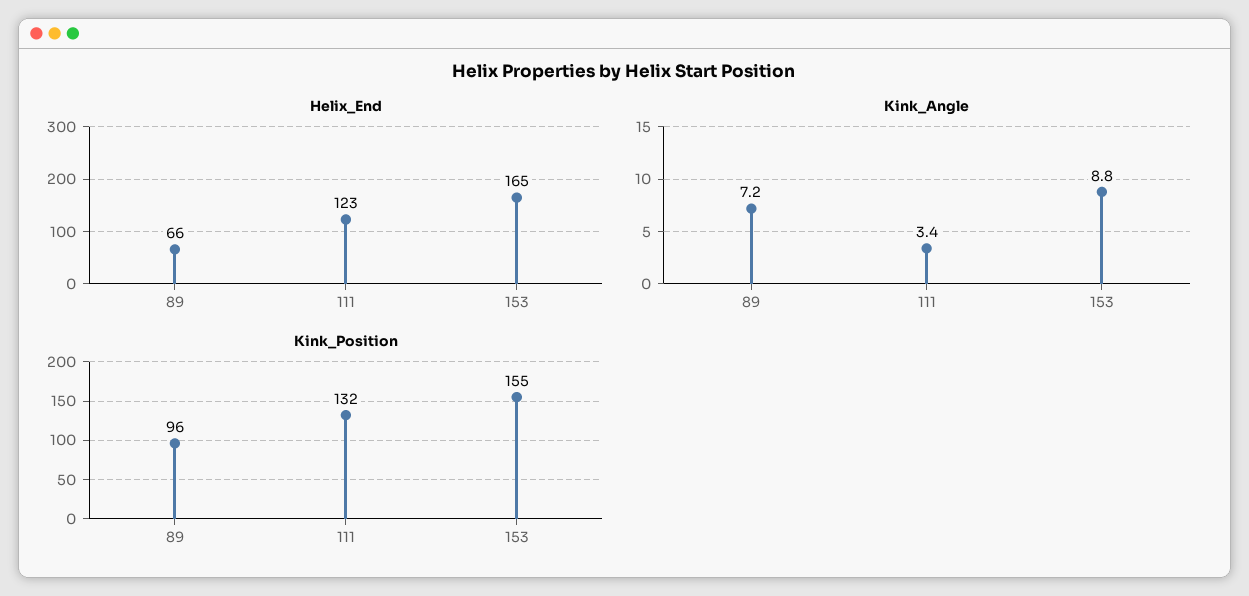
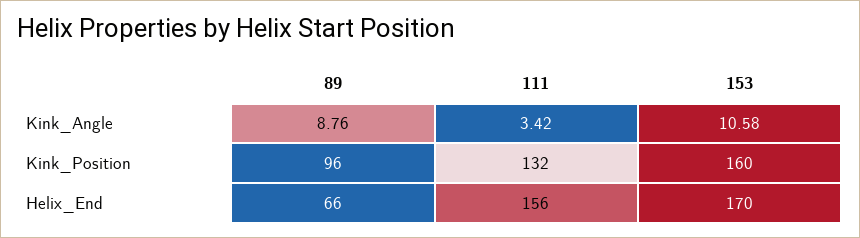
  {
    "Helix_End": {
      "89": 66,
-     "111": 123,
+     "111": 156,
-     "153": 165
+     "153": 170
    },
    "Kink_Angle": {
-     "89": 7.2,
+     "89": 8.76,
      "111": 3.42,
-     "153": 8.8
+     "153": 10.58
    },
    "Kink_Position": {
      "89": 96,
      "111": 132,
-     "153": 155
+     "153": 160
    }
  }

